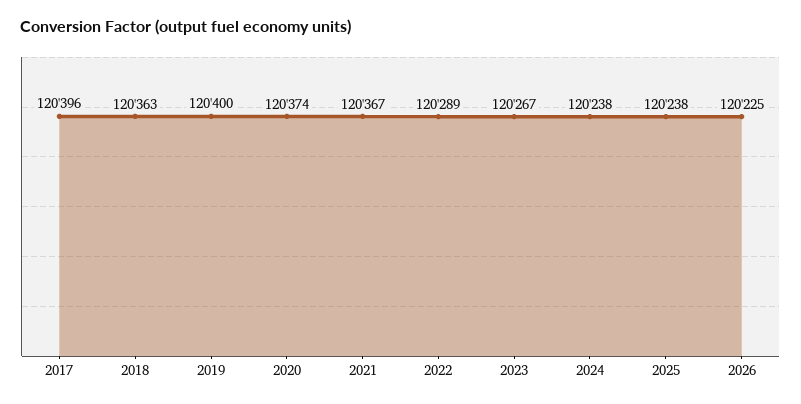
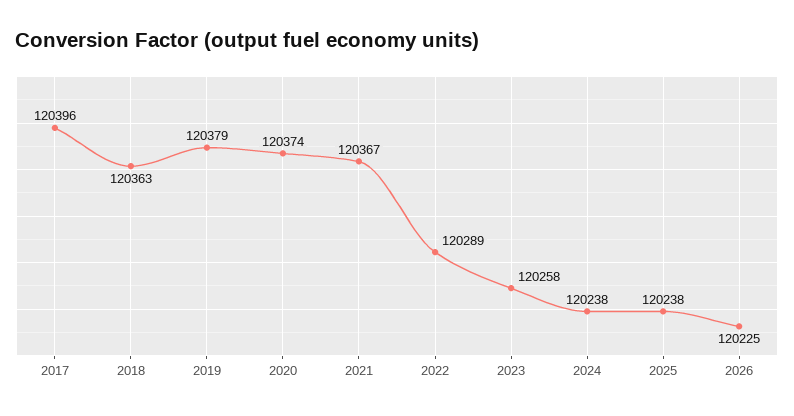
  {
    "2017": 120396,
    "2018": 120363,
-   "2019": 120400,
+   "2019": 120379,
    "2020": 120374,
    "2021": 120367,
    "2022": 120289,
-   "2023": 120267,
+   "2023": 120258,
    "2024": 120238,
    "2025": 120238,
    "2026": 120225
  }

